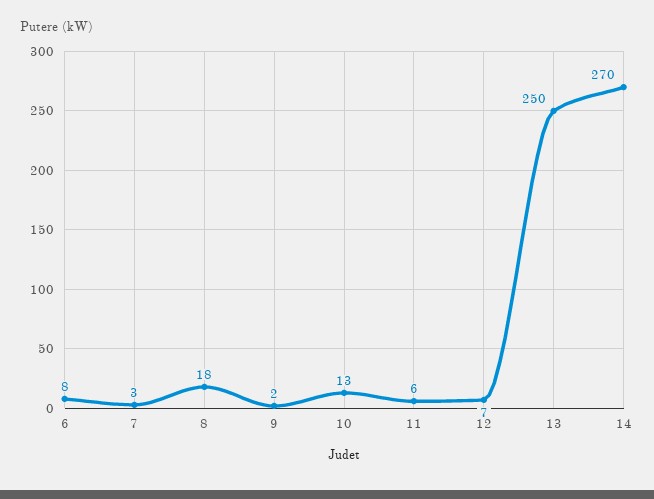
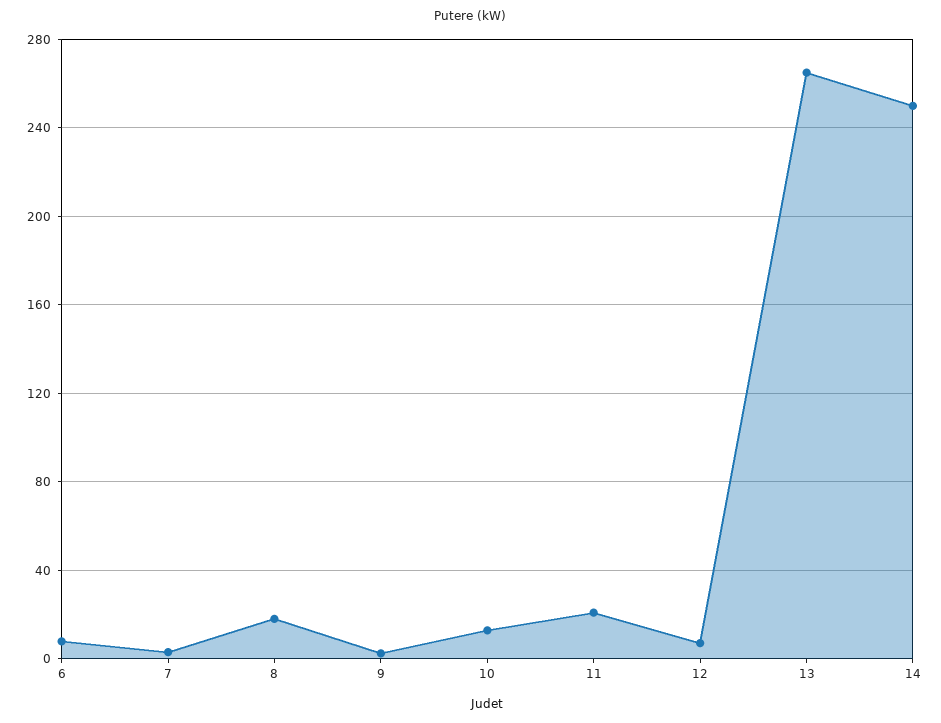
  {
    "6": 8,
    "7": 3,
    "8": 18,
    "9": 2,
    "10": 13,
-   "11": 6,
+   "11": 20,
    "12": 7,
-   "13": 250,
+   "13": 265,
-   "14": 270
+   "14": 250
  }

